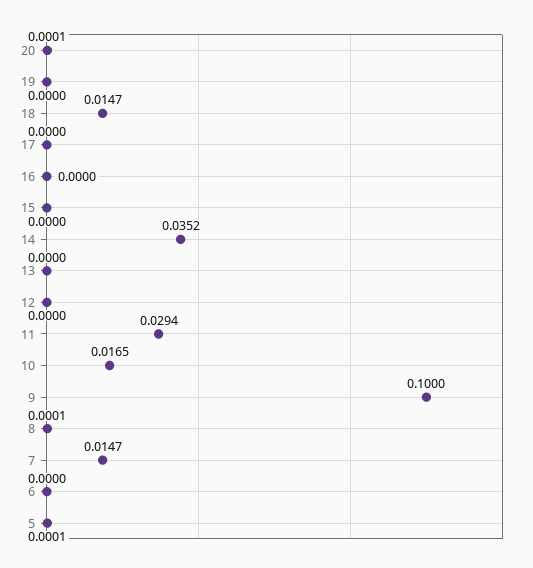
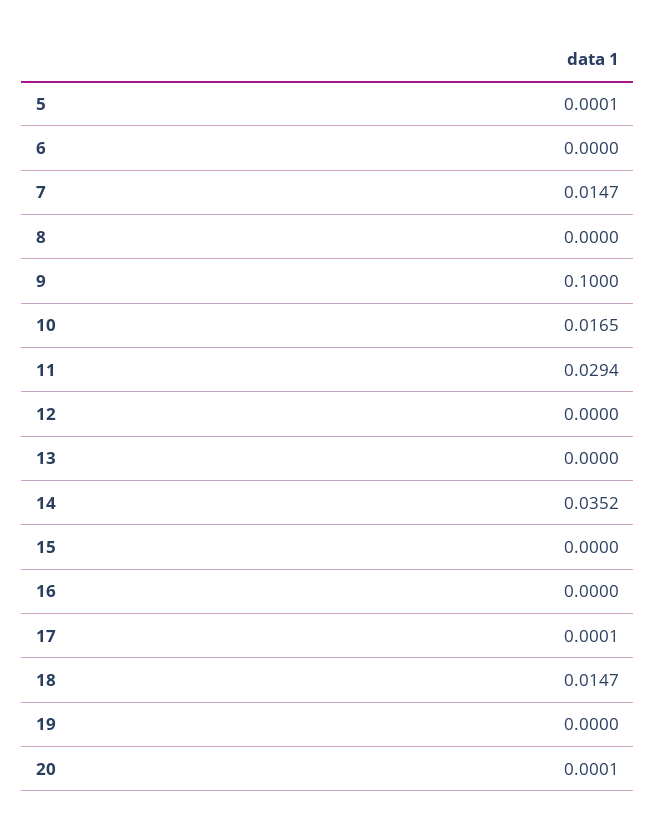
  {
    "20": 0.0001,
    "19": 0,
    "18": 0.0147,
-   "17": 0,
+   "17": 0.0001,
    "16": 0,
    "15": 0,
    "14": 0.0352,
    "13": 0,
    "12": 0,
    "11": 0.0294,
    "10": 0.0165,
    "9": 0.1,
-   "8": 0.0001,
+   "8": 0,
    "7": 0.0147,
    "6": 0,
    "5": 0.0001
  }

